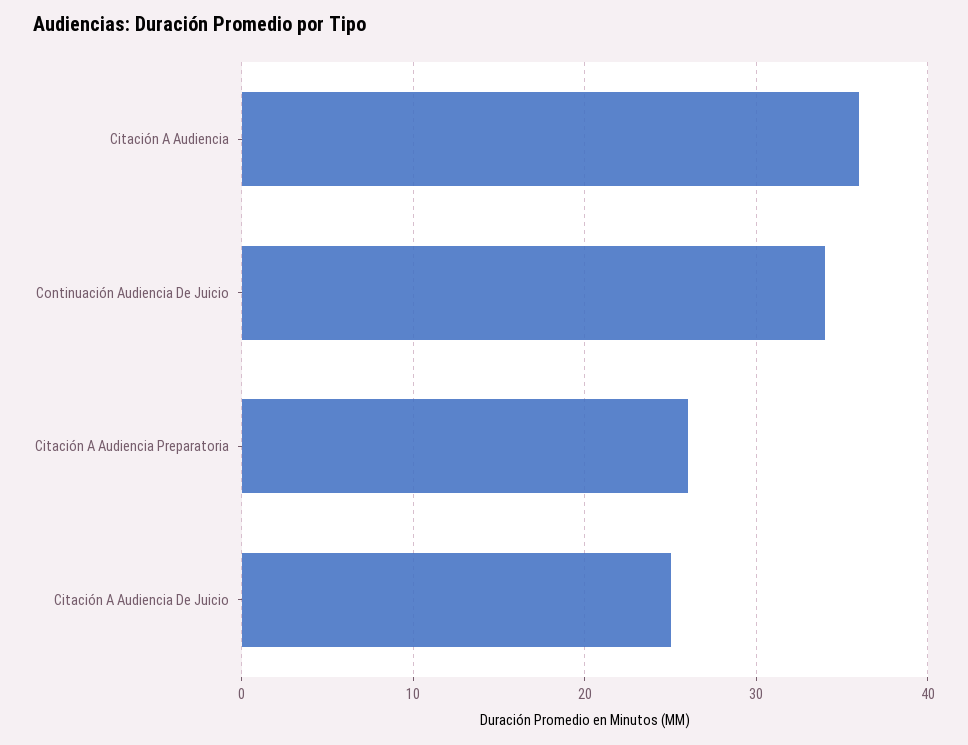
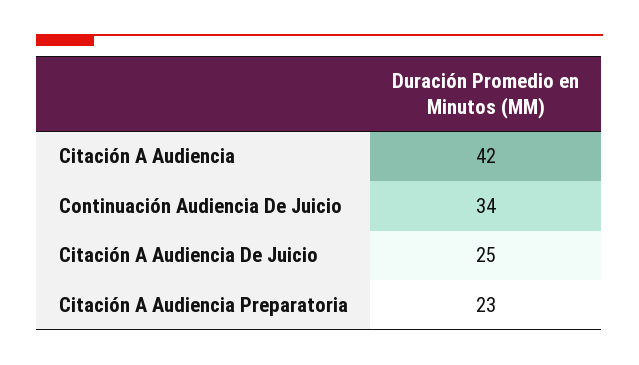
  {
-   "Citación A Audiencia": 36,
+   "Citación A Audiencia": 42,
    "Continuación Audiencia De Juicio": 34,
-   "Citación A Audiencia Preparatoria": 26,
+   "Citación A Audiencia Preparatoria": 23,
    "Citación A Audiencia De Juicio": 25
  }

